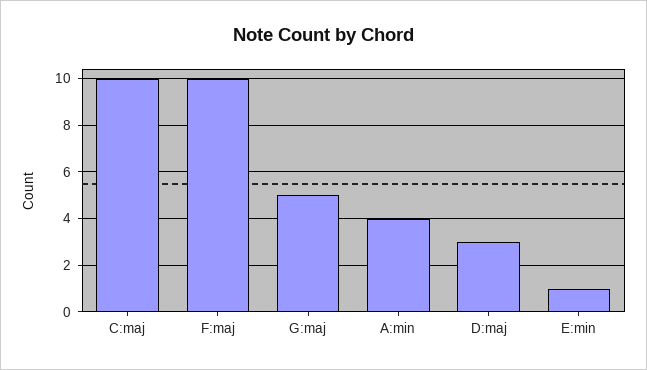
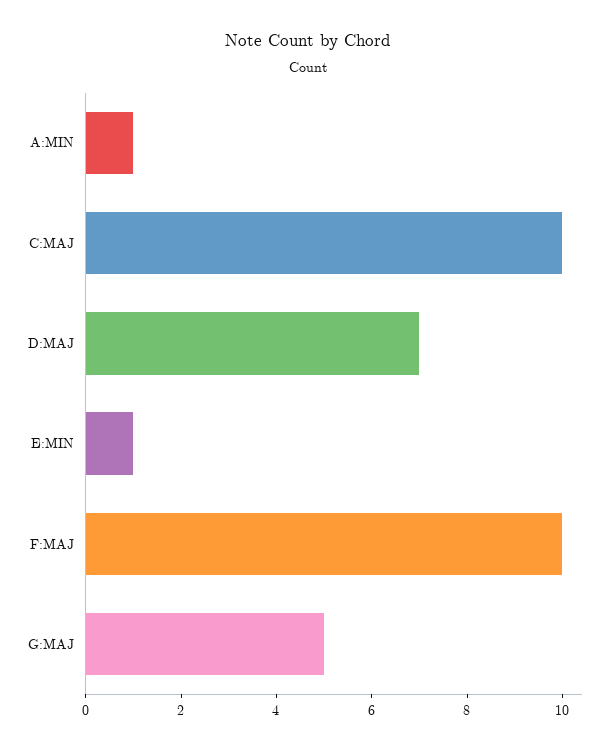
  {
    "C:maj": 10,
    "F:maj": 10,
    "G:maj": 5,
-   "A:min": 4,
+   "A:min": 1,
-   "D:maj": 3,
+   "D:maj": 7,
    "E:min": 1
  }

